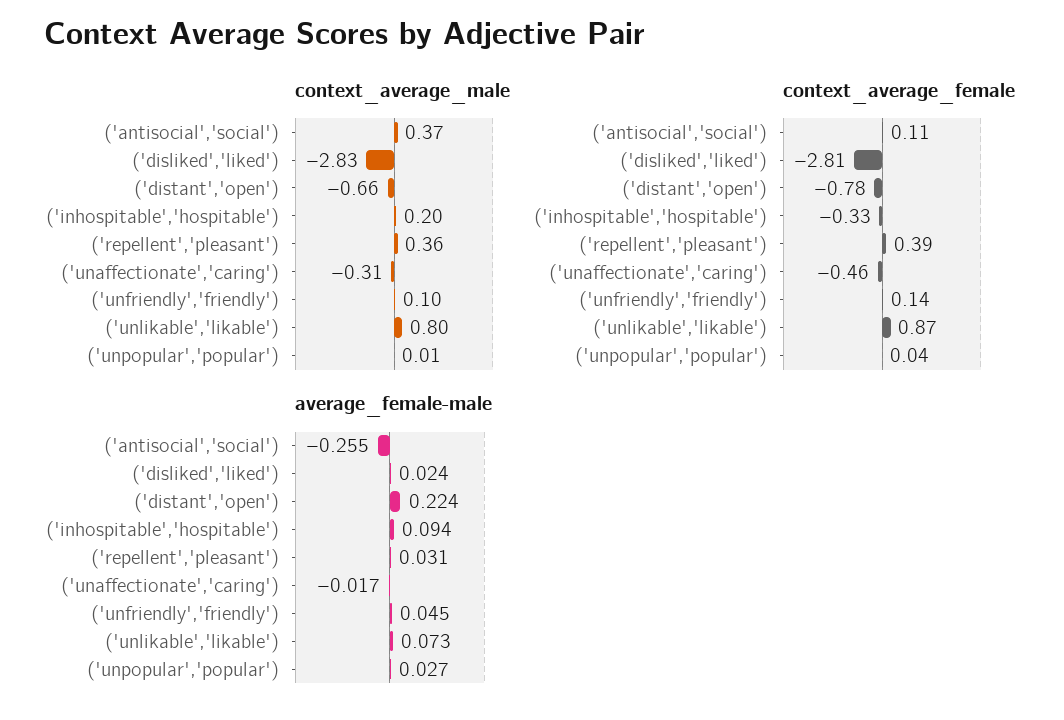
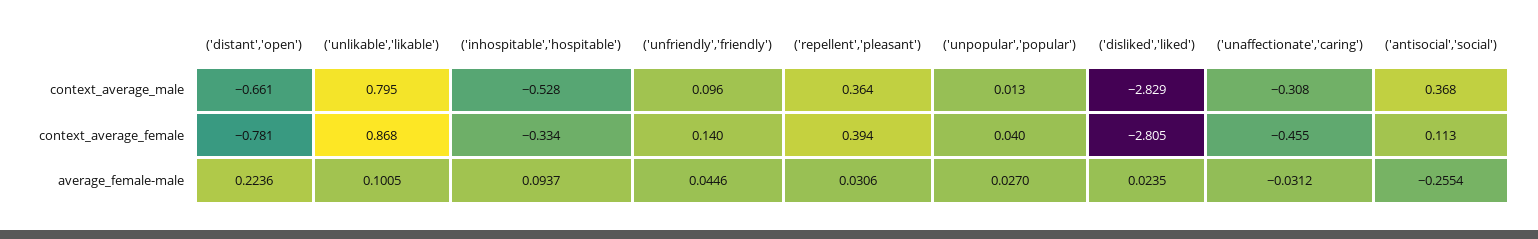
  {
    "context_average_male": {
      "('antisocial','social')": 0.368,
      "('disliked','liked')": -2.829,
      "('distant','open')": -0.661,
-     "('inhospitable','hospitable')": 0.2,
+     "('inhospitable','hospitable')": -0.528,
      "('repellent','pleasant')": 0.364,
      "('unaffectionate','caring')": -0.308,
      "('unfriendly','friendly')": 0.096,
      "('unlikable','likable')": 0.795,
      "('unpopular','popular')": 0.013
    },
    "context_average_female": {
      "('antisocial','social')": 0.113,
      "('disliked','liked')": -2.805,
      "('distant','open')": -0.781,
      "('inhospitable','hospitable')": -0.334,
      "('repellent','pleasant')": 0.394,
      "('unaffectionate','caring')": -0.455,
      "('unfriendly','friendly')": 0.14,
      "('unlikable','likable')": 0.868,
      "('unpopular','popular')": 0.04
    },
    "average_female-male": {
      "('antisocial','social')": -0.2554,
      "('disliked','liked')": 0.0235,
      "('distant','open')": 0.2236,
      "('inhospitable','hospitable')": 0.0937,
      "('repellent','pleasant')": 0.0306,
-     "('unaffectionate','caring')": -0.017,
+     "('unaffectionate','caring')": -0.0312,
      "('unfriendly','friendly')": 0.0446,
-     "('unlikable','likable')": 0.073,
+     "('unlikable','likable')": 0.1005,
      "('unpopular','popular')": 0.027
    }
  }

